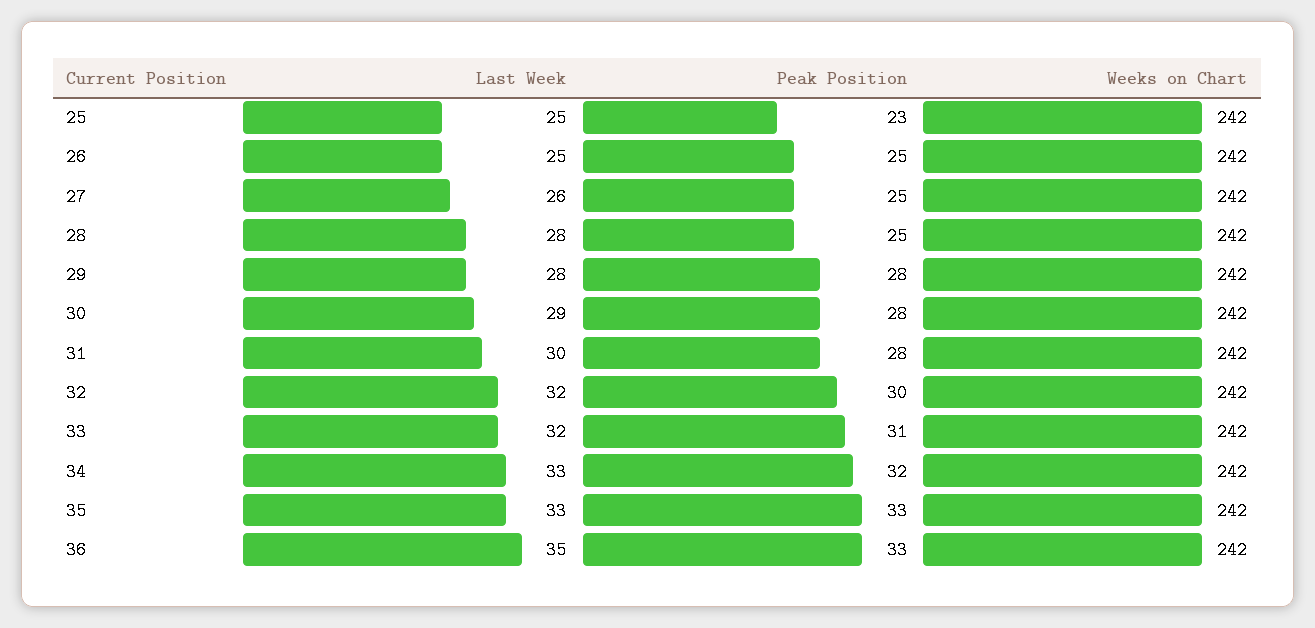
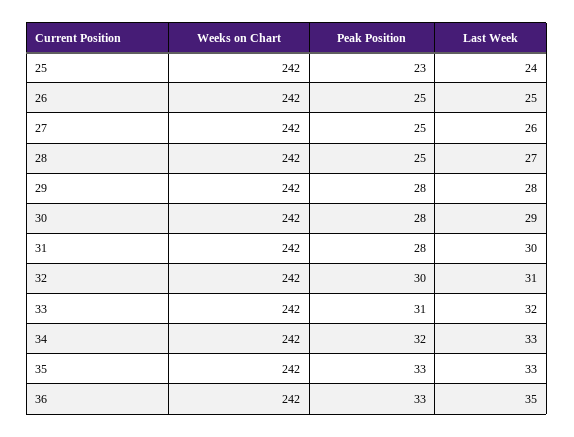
  {
    "Last Week": {
-     "25": 25,
+     "25": 24,
      "26": 25,
      "27": 26,
-     "28": 28,
+     "28": 27,
      "29": 28,
      "30": 29,
      "31": 30,
-     "32": 32,
+     "32": 31,
      "33": 32,
      "34": 33,
      "35": 33,
      "36": 35
    },
    "Peak Position": {
      "25": 23,
      "26": 25,
      "27": 25,
      "28": 25,
      "29": 28,
      "30": 28,
      "31": 28,
      "32": 30,
      "33": 31,
      "34": 32,
      "35": 33,
      "36": 33
    },
    "Weeks on Chart": {
      "25": 242,
      "26": 242,
      "27": 242,
      "28": 242,
      "29": 242,
      "30": 242,
      "31": 242,
      "32": 242,
      "33": 242,
      "34": 242,
      "35": 242,
      "36": 242
    }
  }

